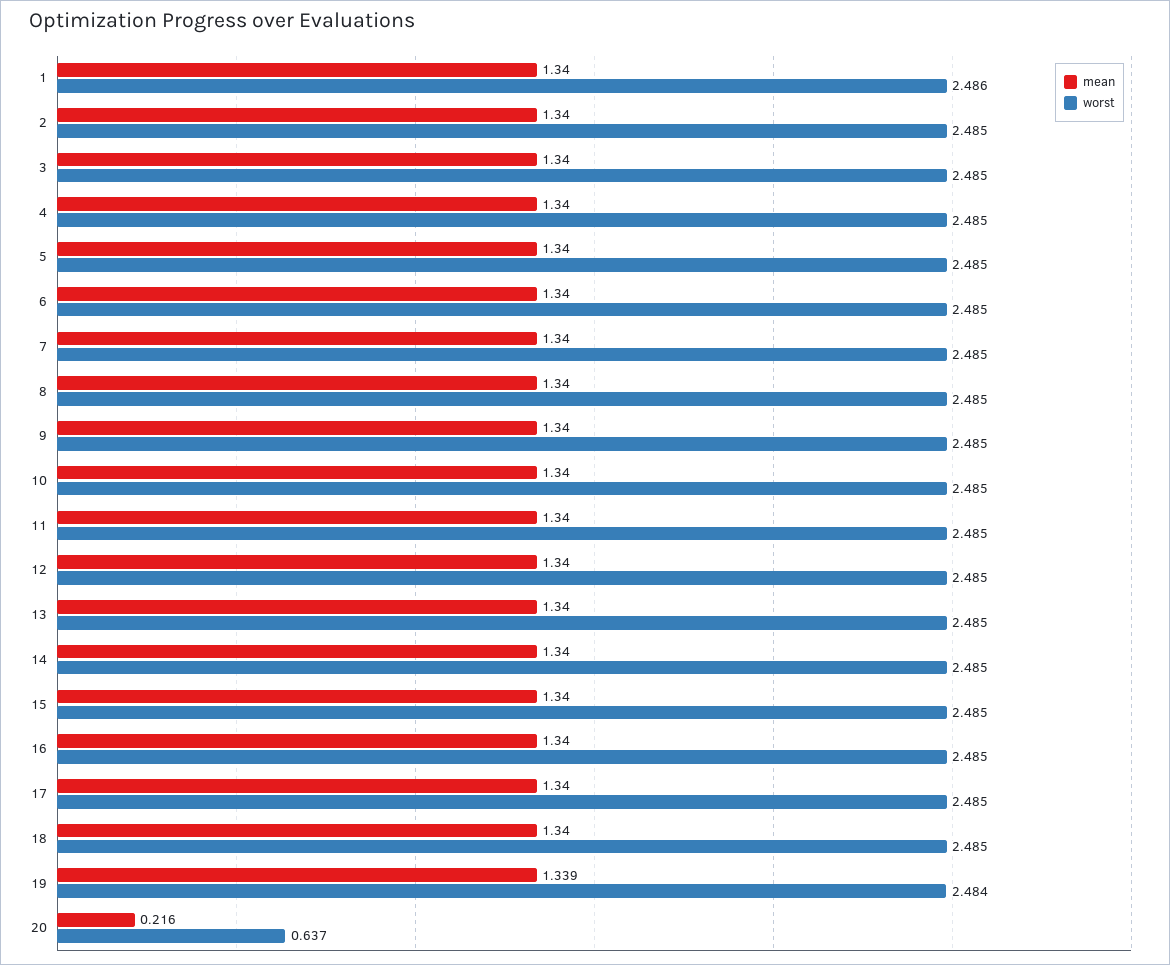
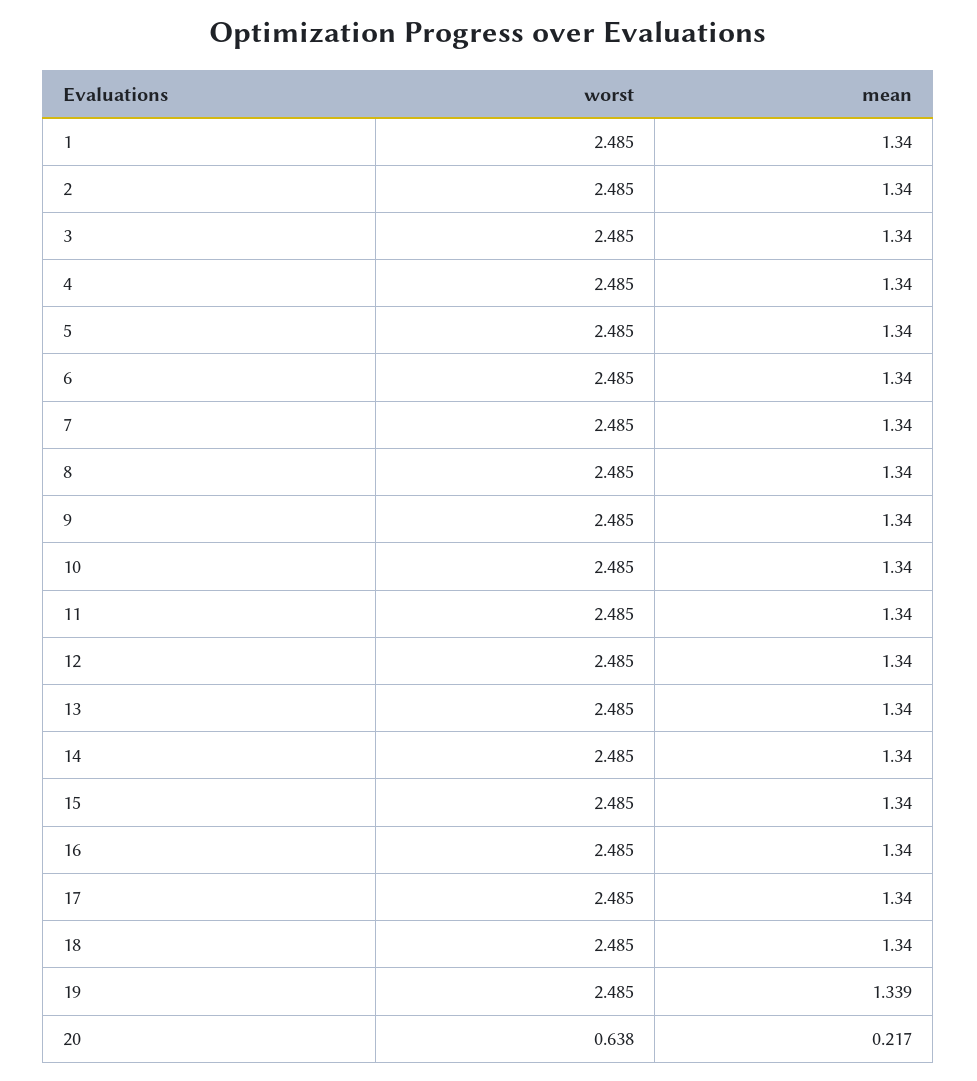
  {
    "mean": {
      "1": 1.34,
      "2": 1.34,
      "3": 1.34,
      "4": 1.34,
      "5": 1.34,
      "6": 1.34,
      "7": 1.34,
      "8": 1.34,
      "9": 1.34,
      "10": 1.34,
      "11": 1.34,
      "12": 1.34,
      "13": 1.34,
      "14": 1.34,
      "15": 1.34,
      "16": 1.34,
      "17": 1.34,
      "18": 1.34,
      "19": 1.339,
-     "20": 0.216
+     "20": 0.217
    },
    "worst": {
-     "1": 2.486,
+     "1": 2.485,
      "2": 2.485,
      "3": 2.485,
      "4": 2.485,
      "5": 2.485,
      "6": 2.485,
      "7": 2.485,
      "8": 2.485,
      "9": 2.485,
      "10": 2.485,
      "11": 2.485,
      "12": 2.485,
      "13": 2.485,
      "14": 2.485,
      "15": 2.485,
      "16": 2.485,
      "17": 2.485,
      "18": 2.485,
-     "19": 2.484,
+     "19": 2.485,
-     "20": 0.637
+     "20": 0.638
    }
  }

